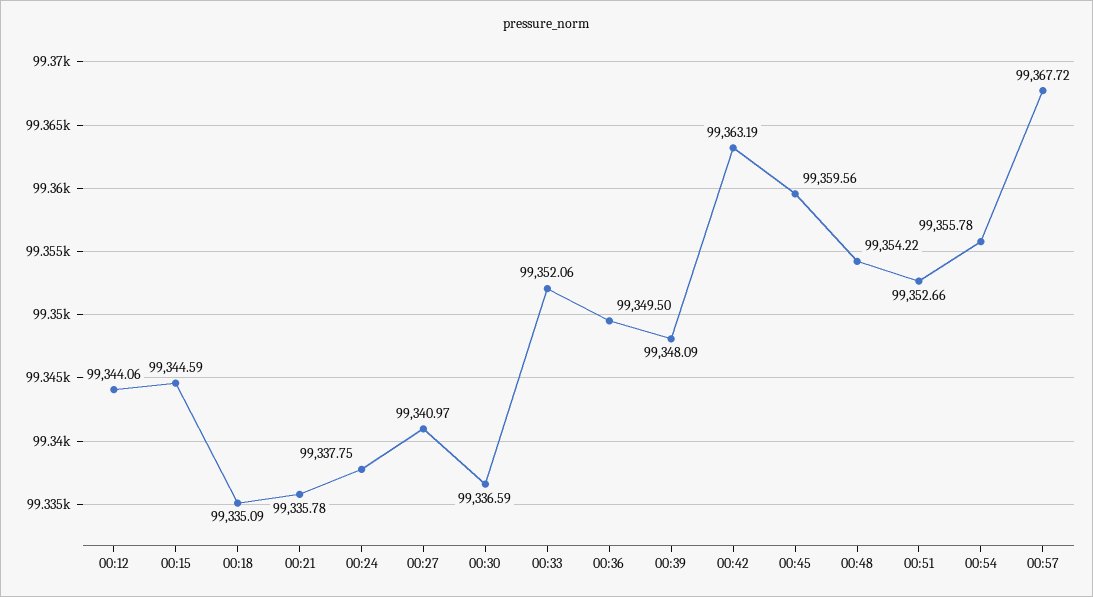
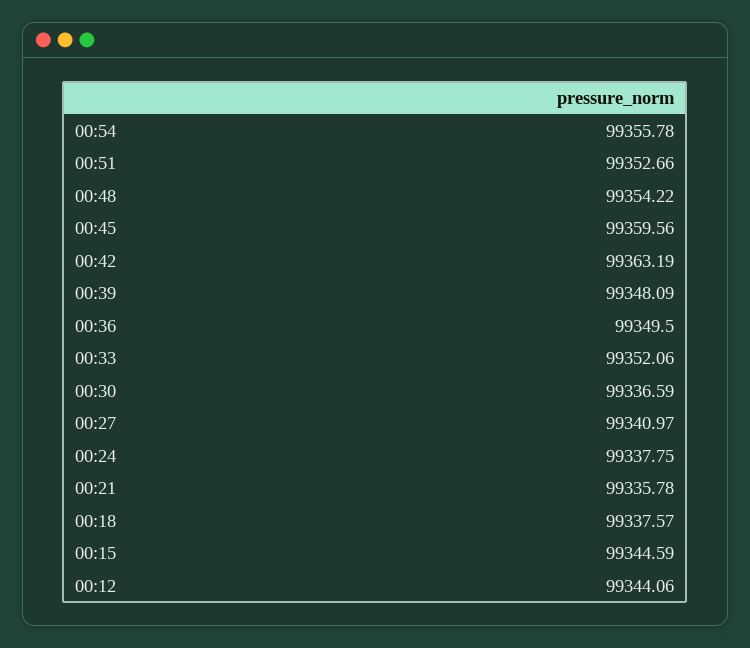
  {
    "00:12": 99344.06,
    "00:15": 99344.59,
-   "00:18": 99335.09,
+   "00:18": 99337.57,
    "00:21": 99335.78,
    "00:24": 99337.75,
    "00:27": 99340.97,
    "00:30": 99336.59,
    "00:33": 99352.06,
    "00:36": 99349.5,
    "00:39": 99348.09,
    "00:42": 99363.19,
    "00:45": 99359.56,
    "00:48": 99354.22,
    "00:51": 99352.66,
-   "00:54": 99355.78,
+   "00:54": 99355.78
-   "00:57": 99367.72
  }

